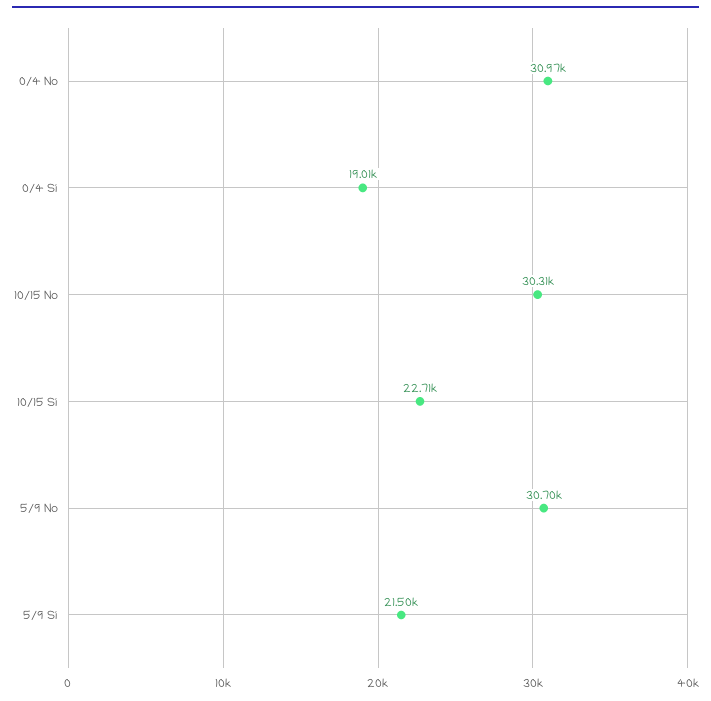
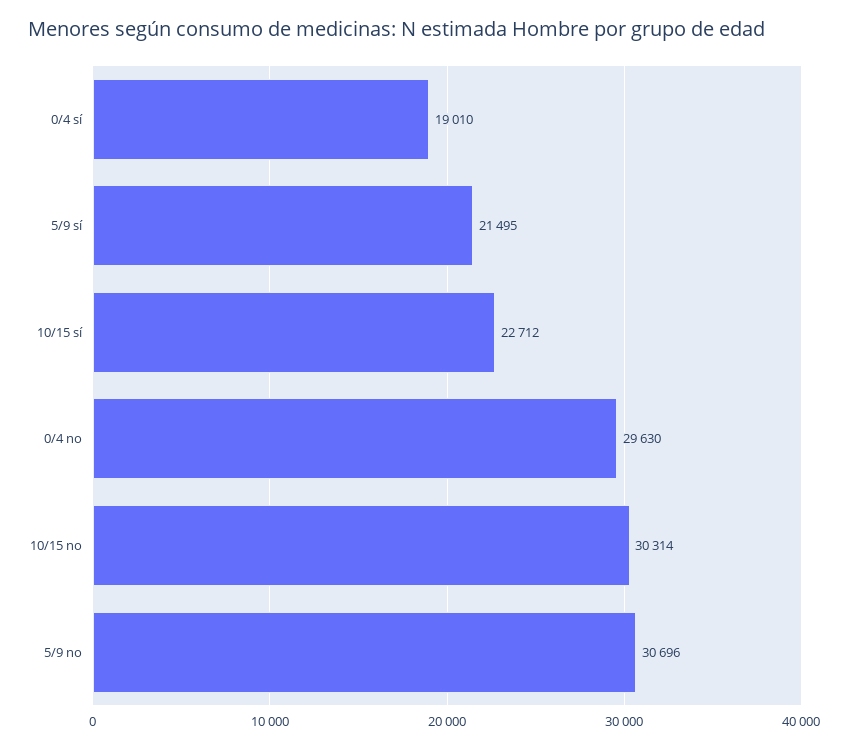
  {
-   "0/4 No": 30970,
+   "0/4 No": 29630,
    "0/4 Sí": 19010,
    "10/15 No": 30314,
    "10/15 Sí": 22712,
    "5/9 No": 30696,
    "5/9 Sí": 21495
  }

